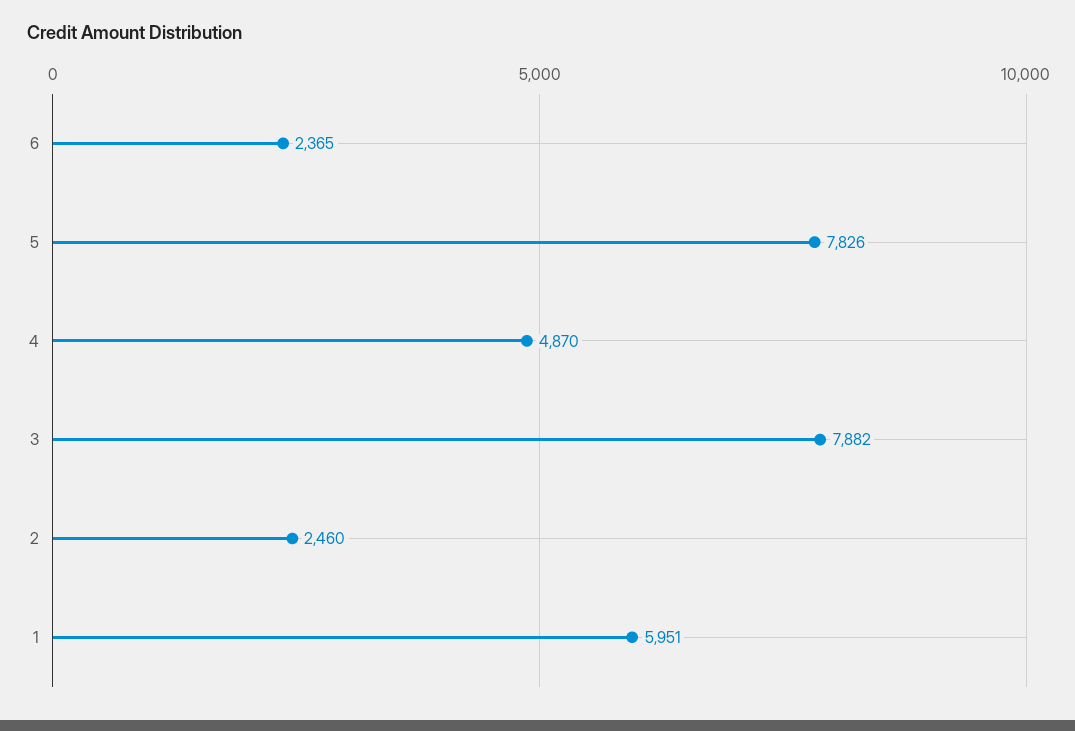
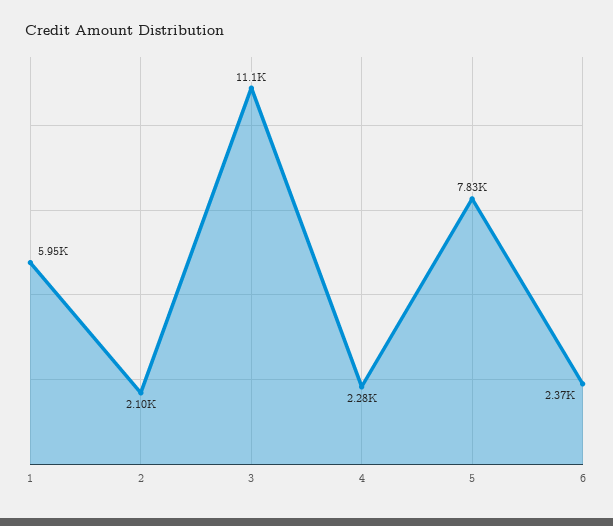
  {
    "6": 2365,
    "5": 7826,
-   "4": 4870,
+   "4": 2280,
-   "3": 7882,
+   "3": 11100,
-   "2": 2460,
+   "2": 2100,
    "1": 5951
  }

